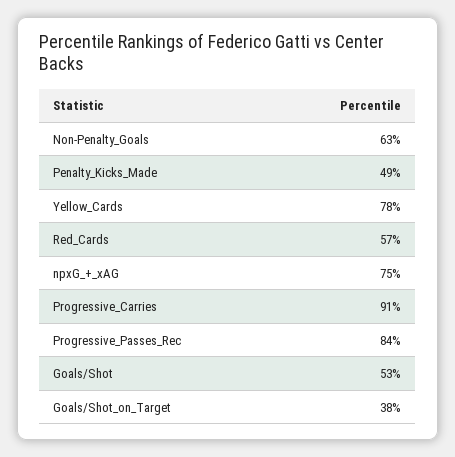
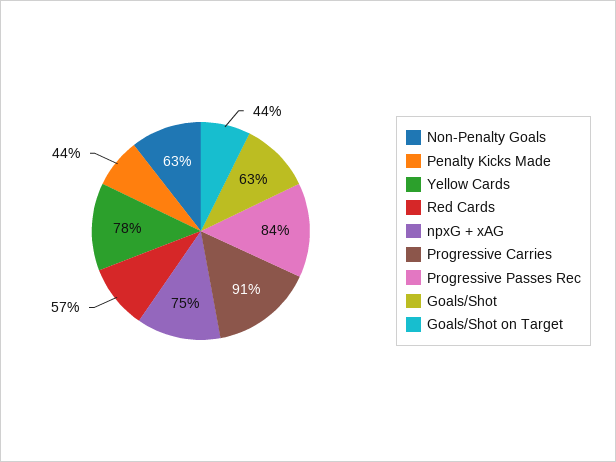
  {
    "Non-Penalty_Goals": 63,
-   "Penalty_Kicks_Made": 49,
+   "Penalty_Kicks_Made": 44,
    "Yellow_Cards": 78,
    "Red_Cards": 57,
    "npxG_+_xAG": 75,
    "Progressive_Carries": 91,
    "Progressive_Passes_Rec": 84,
-   "Goals/Shot": 53,
+   "Goals/Shot": 63,
-   "Goals/Shot_on_Target": 38
+   "Goals/Shot_on_Target": 44
  }

